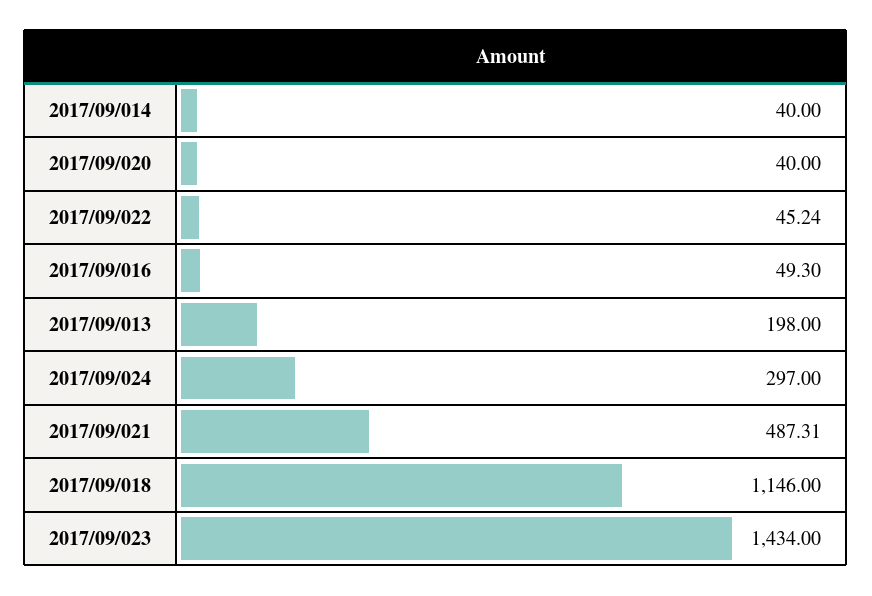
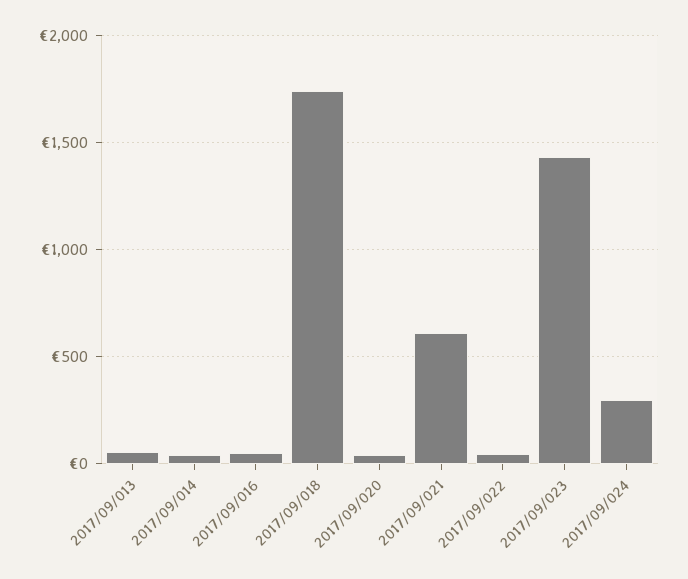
  {
    "2017/09/014": 40,
    "2017/09/020": 40,
    "2017/09/022": 45.24,
    "2017/09/016": 49.3,
-   "2017/09/013": 198,
+   "2017/09/013": 50,
    "2017/09/024": 297,
-   "2017/09/021": 487.31,
+   "2017/09/021": 600,
-   "2017/09/018": 1146,
+   "2017/09/018": 1750,
    "2017/09/023": 1434
  }

